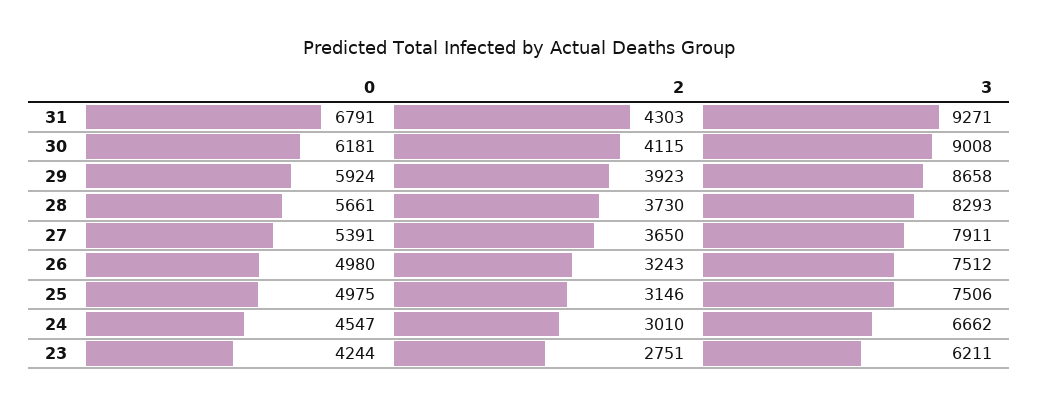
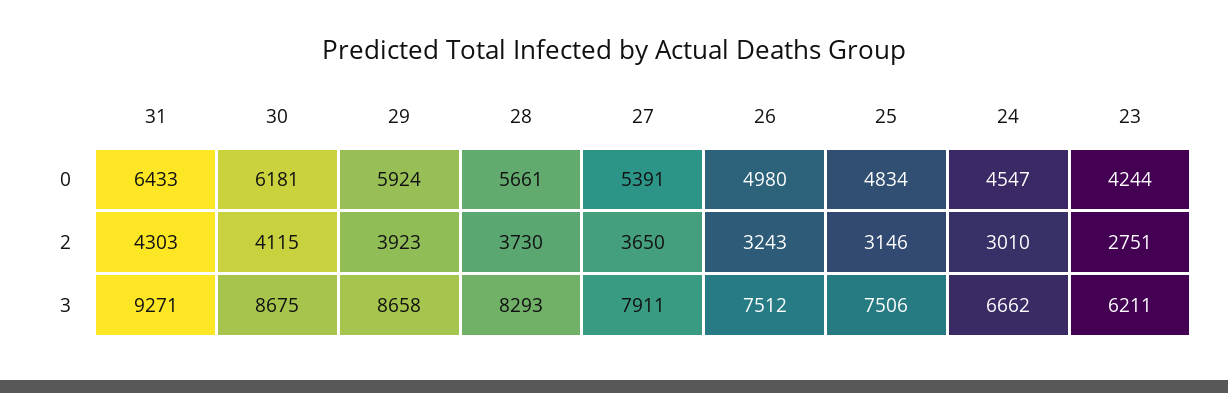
  {
    "0": {
-     "31": 6791,
+     "31": 6433,
      "30": 6181,
      "29": 5924,
      "28": 5661,
      "27": 5391,
      "26": 4980,
-     "25": 4975,
+     "25": 4834,
      "24": 4547,
      "23": 4244
    },
    "2": {
      "31": 4303,
      "30": 4115,
      "29": 3923,
      "28": 3730,
      "27": 3650,
      "26": 3243,
      "25": 3146,
      "24": 3010,
      "23": 2751
    },
    "3": {
      "31": 9271,
-     "30": 9008,
+     "30": 8675,
      "29": 8658,
      "28": 8293,
      "27": 7911,
      "26": 7512,
      "25": 7506,
      "24": 6662,
      "23": 6211
    }
  }

